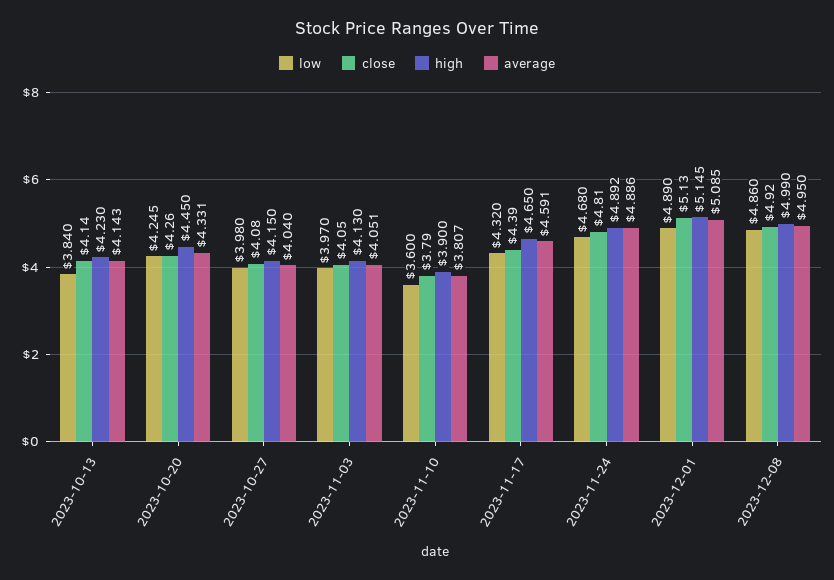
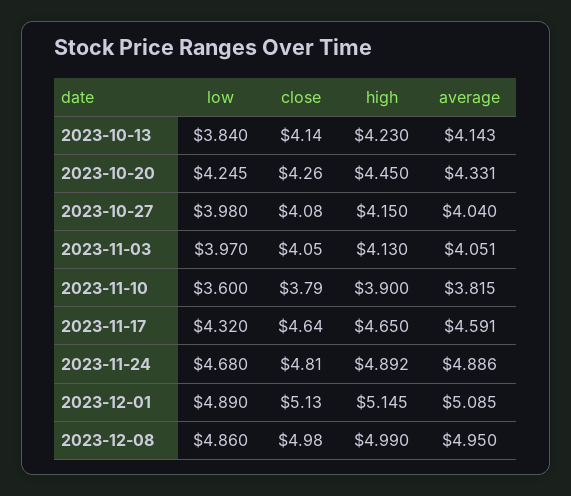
  {
    "low": {
      "2023-10-13": 3.84,
      "2023-10-20": 4.245,
      "2023-10-27": 3.98,
      "2023-11-03": 3.97,
      "2023-11-10": 3.6,
      "2023-11-17": 4.32,
      "2023-11-24": 4.68,
      "2023-12-01": 4.89,
      "2023-12-08": 4.86
    },
    "close": {
      "2023-10-13": 4.14,
      "2023-10-20": 4.26,
      "2023-10-27": 4.08,
      "2023-11-03": 4.05,
      "2023-11-10": 3.79,
-     "2023-11-17": 4.39,
+     "2023-11-17": 4.64,
      "2023-11-24": 4.81,
      "2023-12-01": 5.13,
-     "2023-12-08": 4.92
+     "2023-12-08": 4.98
    },
    "high": {
      "2023-10-13": 4.23,
      "2023-10-20": 4.45,
      "2023-10-27": 4.15,
      "2023-11-03": 4.13,
      "2023-11-10": 3.9,
      "2023-11-17": 4.65,
      "2023-11-24": 4.892,
      "2023-12-01": 5.145,
      "2023-12-08": 4.99
    },
    "average": {
      "2023-10-13": 4.143,
      "2023-10-20": 4.331,
      "2023-10-27": 4.04,
      "2023-11-03": 4.051,
-     "2023-11-10": 3.807,
+     "2023-11-10": 3.815,
      "2023-11-17": 4.591,
      "2023-11-24": 4.886,
      "2023-12-01": 5.085,
      "2023-12-08": 4.95
    }
  }

